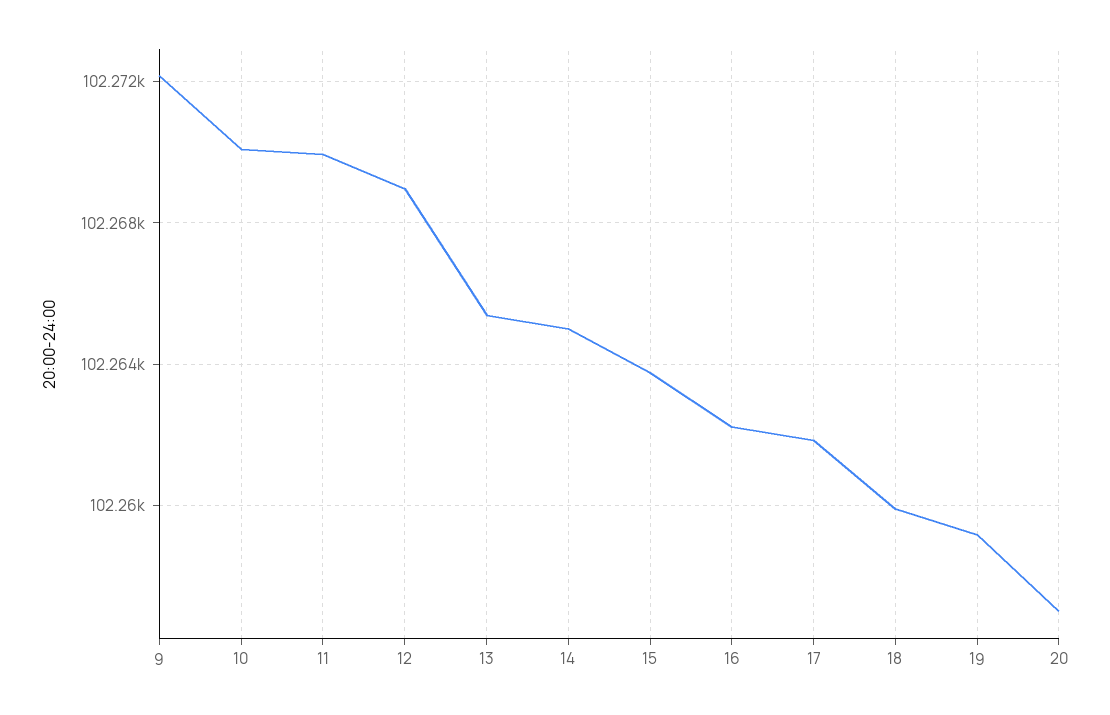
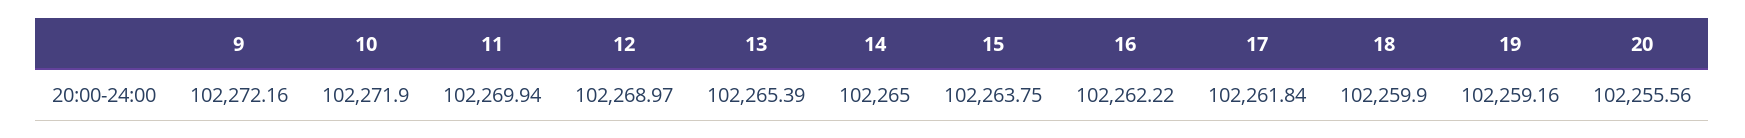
  {
    "9": 102272.16,
-   "10": 102270,
+   "10": 102271.9,
    "11": 102269.94,
    "12": 102268.97,
    "13": 102265.39,
    "14": 102265,
    "15": 102263.75,
    "16": 102262.22,
    "17": 102261.84,
    "18": 102259.9,
    "19": 102259.16,
-   "20": 102257
+   "20": 102255.56
  }

